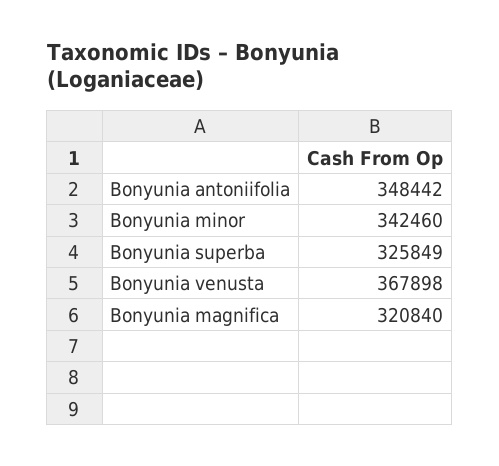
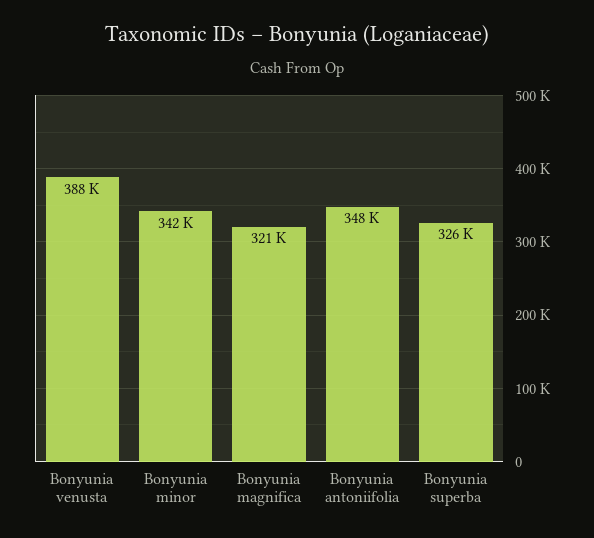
  {
    "Bonyunia antoniifolia": 348442,
    "Bonyunia minor": 342460,
    "Bonyunia superba": 325849,
-   "Bonyunia venusta": 367898,
+   "Bonyunia venusta": 388000,
    "Bonyunia magnifica": 320840
  }

